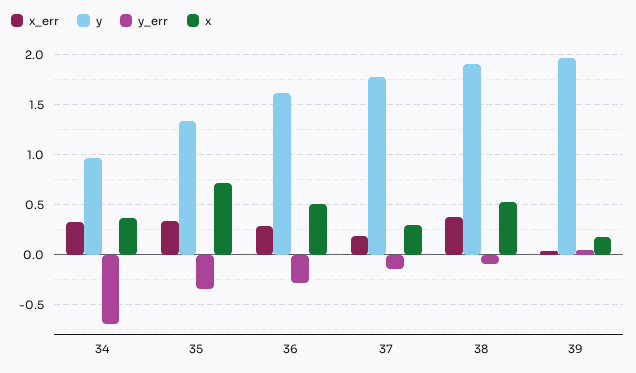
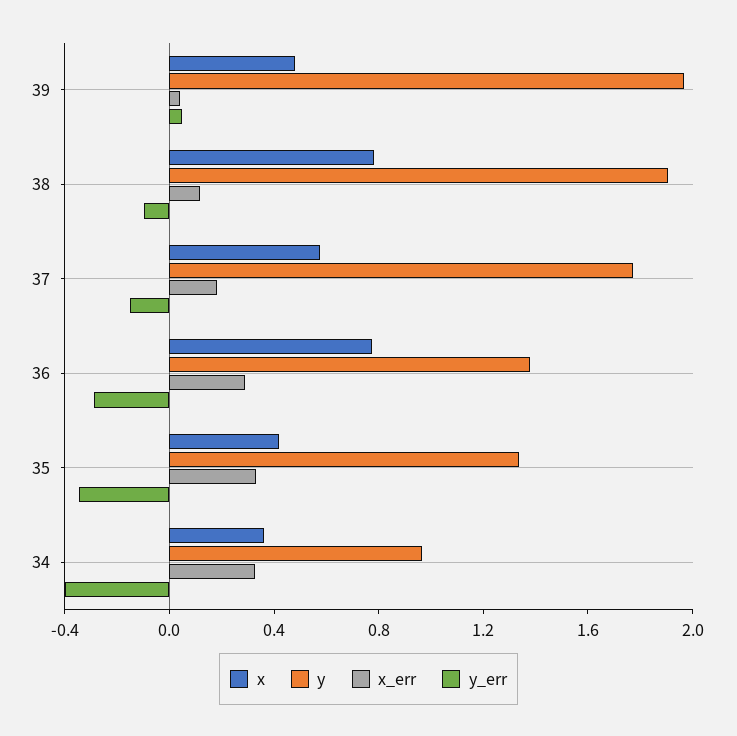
  {
    "x_err": {
      "34": 0.3,
      "35": 0.3,
      "36": 0.3,
      "37": 0.2,
-     "38": 0.4,
+     "38": 0.1,
      "39": 0
    },
    "y": {
      "34": 1,
      "35": 1.3,
-     "36": 1.6,
+     "36": 1.4,
      "37": 1.8,
      "38": 1.9,
      "39": 2
    },
    "y_err": {
-     "34": -0.7,
+     "34": -0.4,
      "35": -0.3,
      "36": -0.3,
      "37": -0.1,
      "38": -0.1,
      "39": 0
    },
    "x": {
      "34": 0.4,
-     "35": 0.7,
+     "35": 0.4,
-     "36": 0.5,
+     "36": 0.8,
-     "37": 0.3,
+     "37": 0.6,
-     "38": 0.5,
+     "38": 0.8,
-     "39": 0.2
+     "39": 0.5
    }
  }

